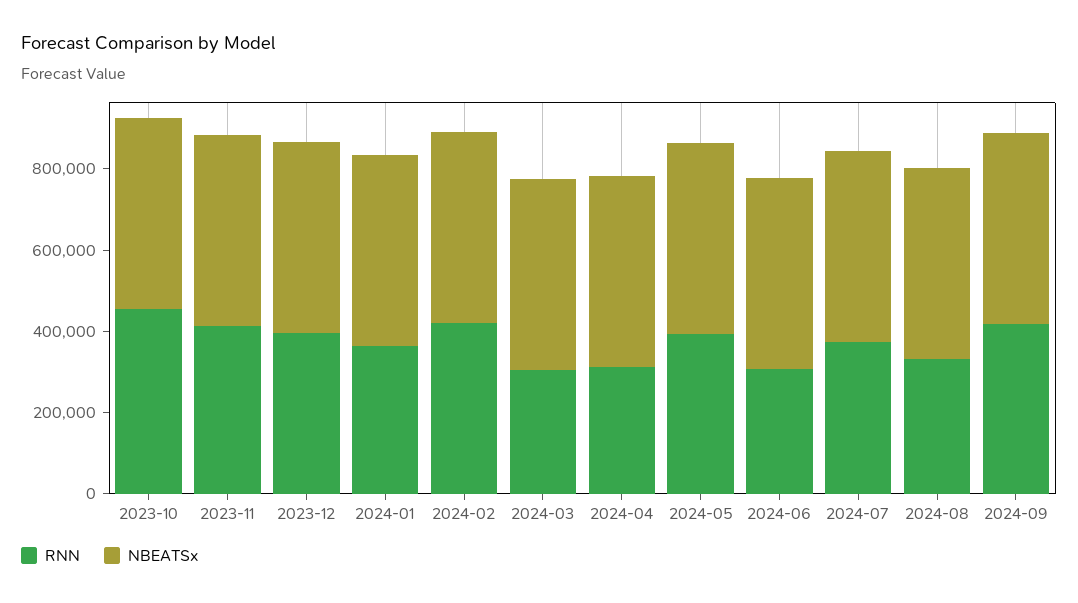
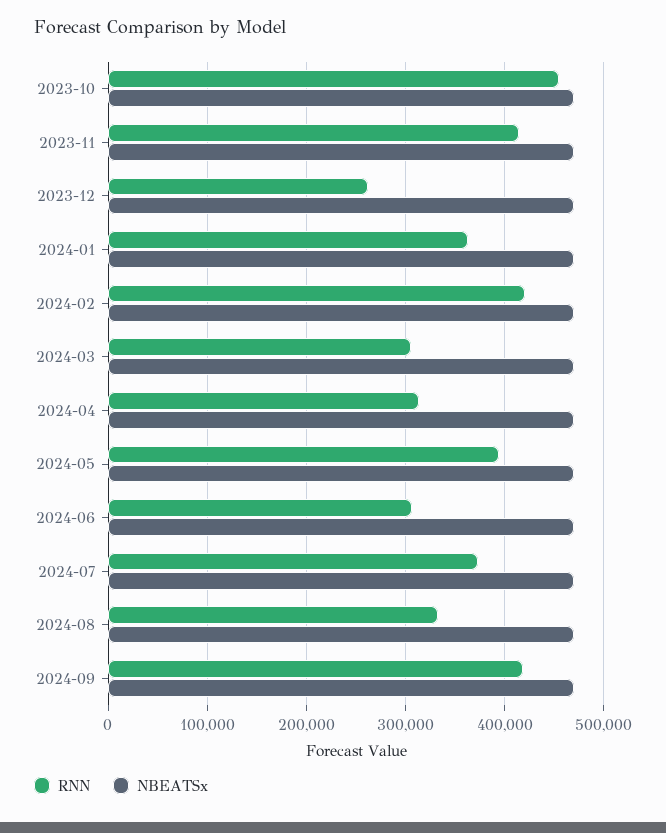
  {
    "RNN": {
      "2023-10": 460000,
      "2023-11": 410000,
-     "2023-12": 400000,
+     "2023-12": 260000,
      "2024-01": 360000,
      "2024-02": 420000,
      "2024-03": 310000,
      "2024-04": 310000,
      "2024-05": 390000,
      "2024-06": 310000,
      "2024-07": 370000,
      "2024-08": 330000,
      "2024-09": 420000
    },
    "NBEATSx": {
      "2023-10": 470000,
      "2023-11": 470000,
      "2023-12": 470000,
      "2024-01": 470000,
      "2024-02": 470000,
      "2024-03": 470000,
      "2024-04": 470000,
      "2024-05": 470000,
      "2024-06": 470000,
      "2024-07": 470000,
      "2024-08": 470000,
      "2024-09": 470000
    }
  }

